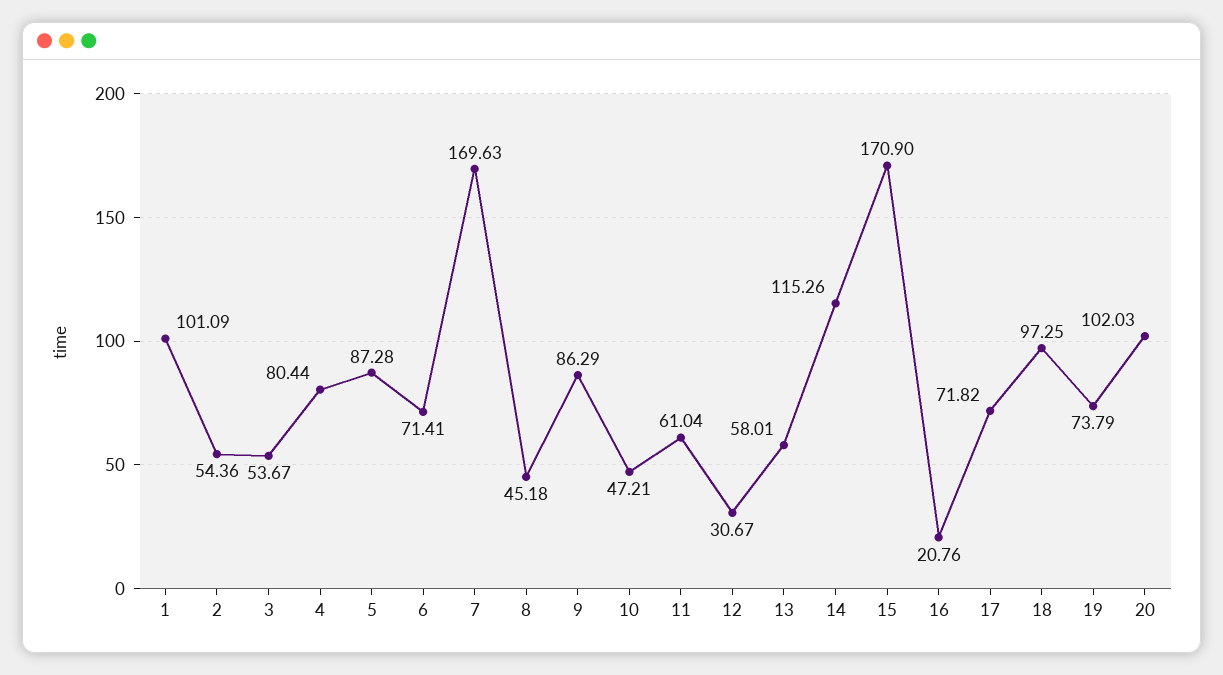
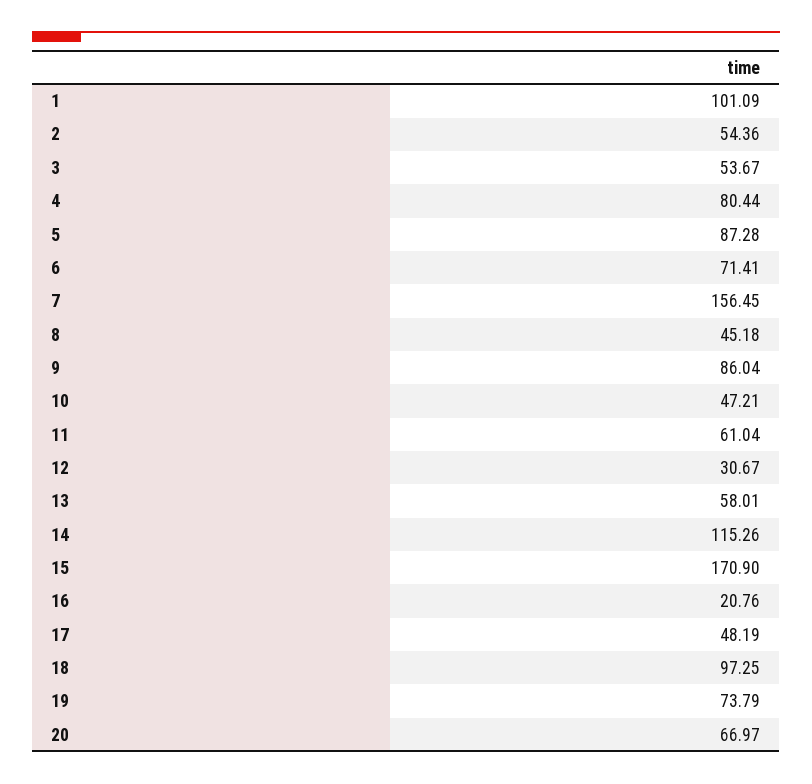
  {
    "1": 101.09,
    "2": 54.36,
    "3": 53.67,
    "4": 80.44,
    "5": 87.28,
    "6": 71.41,
-   "7": 169.63,
+   "7": 156.45,
    "8": 45.18,
-   "9": 86.29,
+   "9": 86.04,
    "10": 47.21,
    "11": 61.04,
    "12": 30.67,
    "13": 58.01,
    "14": 115.26,
    "15": 170.9,
    "16": 20.76,
-   "17": 71.82,
+   "17": 48.19,
    "18": 97.25,
    "19": 73.79,
-   "20": 102.03
+   "20": 66.97
  }

